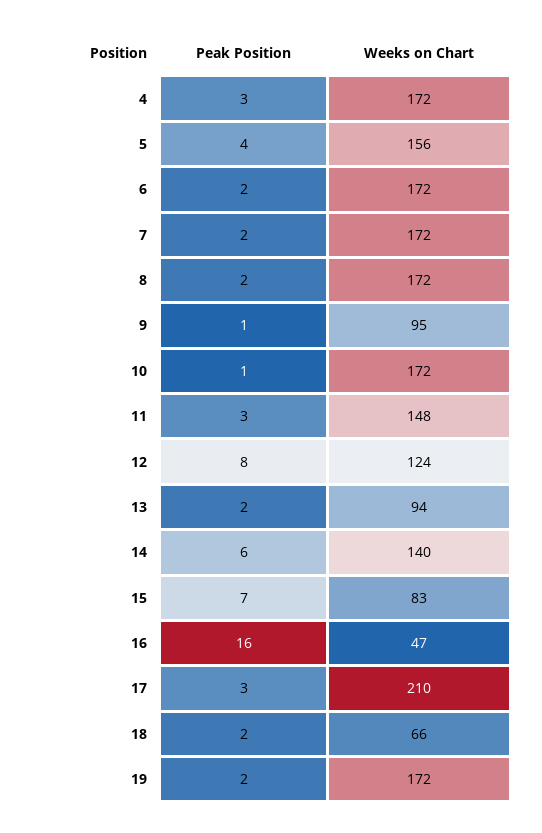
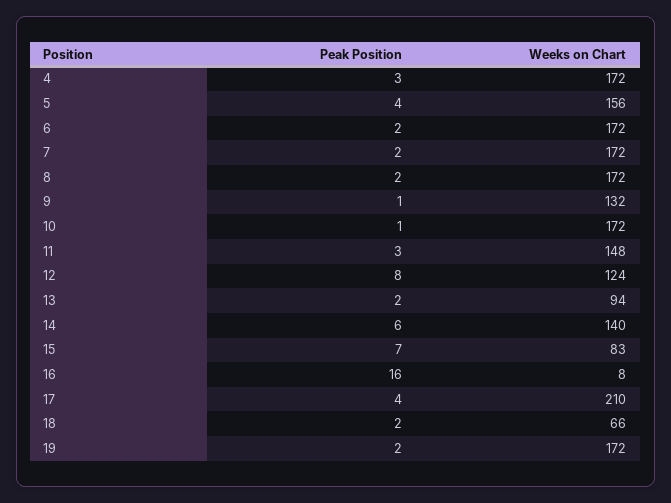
  {
    "Peak Position": {
      "4": 3,
      "5": 4,
      "6": 2,
      "7": 2,
      "8": 2,
      "9": 1,
      "10": 1,
      "11": 3,
      "12": 8,
      "13": 2,
      "14": 6,
      "15": 7,
      "16": 16,
-     "17": 3,
+     "17": 4,
      "18": 2,
      "19": 2
    },
    "Weeks on Chart": {
      "4": 172,
      "5": 156,
      "6": 172,
      "7": 172,
      "8": 172,
-     "9": 95,
+     "9": 132,
      "10": 172,
      "11": 148,
      "12": 124,
      "13": 94,
      "14": 140,
      "15": 83,
-     "16": 47,
+     "16": 8,
      "17": 210,
      "18": 66,
      "19": 172
    }
  }

